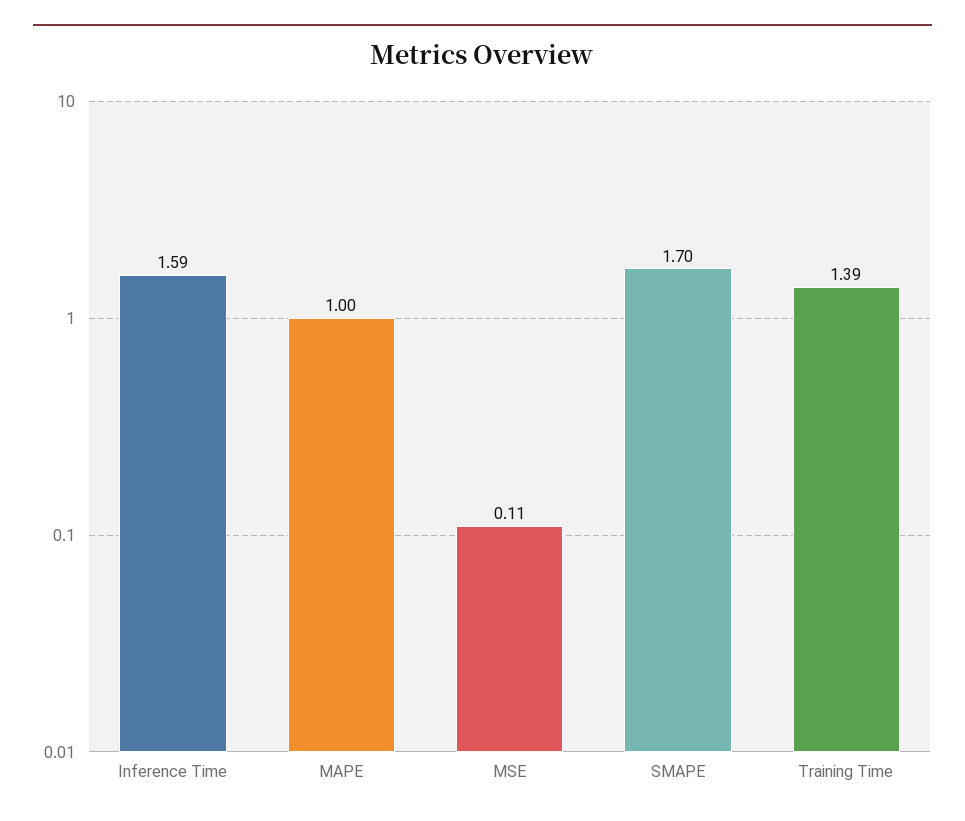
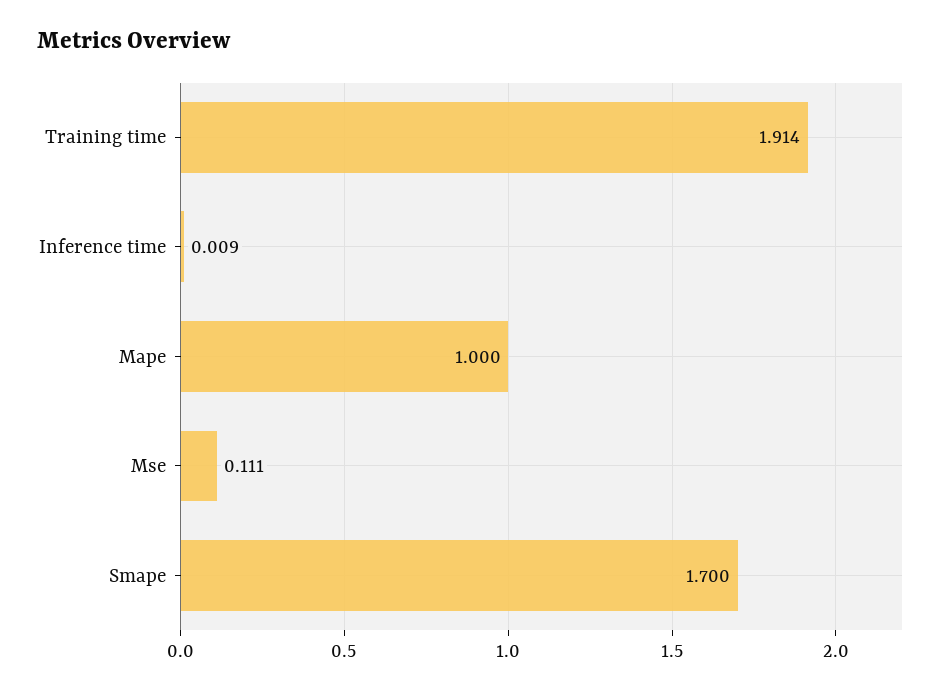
  {
-   "Inference Time": 1.59,
+   "Inference Time": 0.009,
    "MAPE": 1,
    "MSE": 0.111,
    "SMAPE": 1.7,
-   "Training Time": 1.39
+   "Training Time": 1.914
  }

